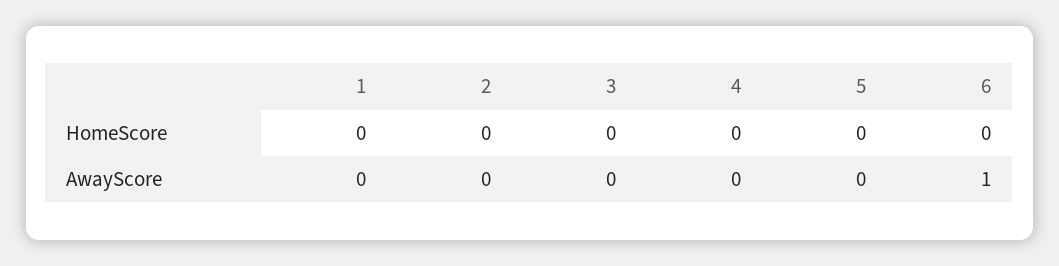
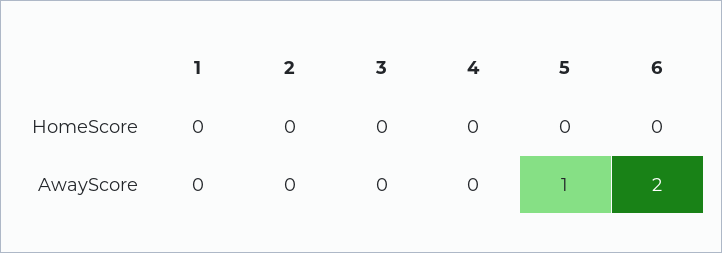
  {
    "1": {
      "HomeScore": 0,
      "AwayScore": 0
    },
    "2": {
      "HomeScore": 0,
      "AwayScore": 0
    },
    "3": {
      "HomeScore": 0,
      "AwayScore": 0
    },
    "4": {
      "HomeScore": 0,
      "AwayScore": 0
    },
    "5": {
      "HomeScore": 0,
-     "AwayScore": 0
+     "AwayScore": 1
    },
    "6": {
      "HomeScore": 0,
-     "AwayScore": 1
+     "AwayScore": 2
    }
  }

